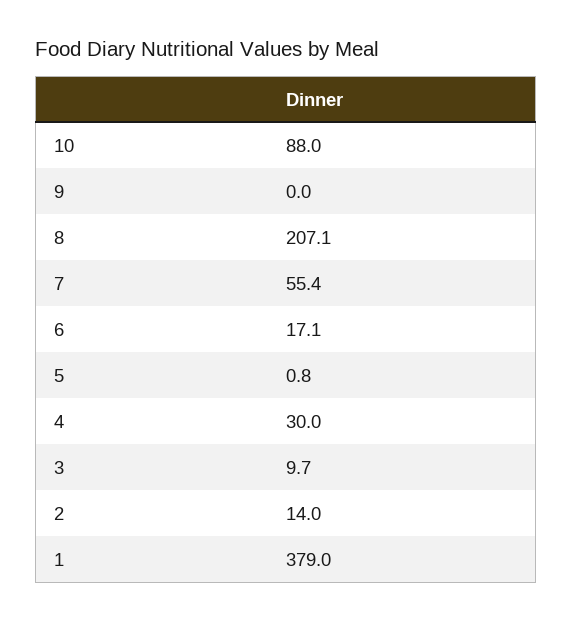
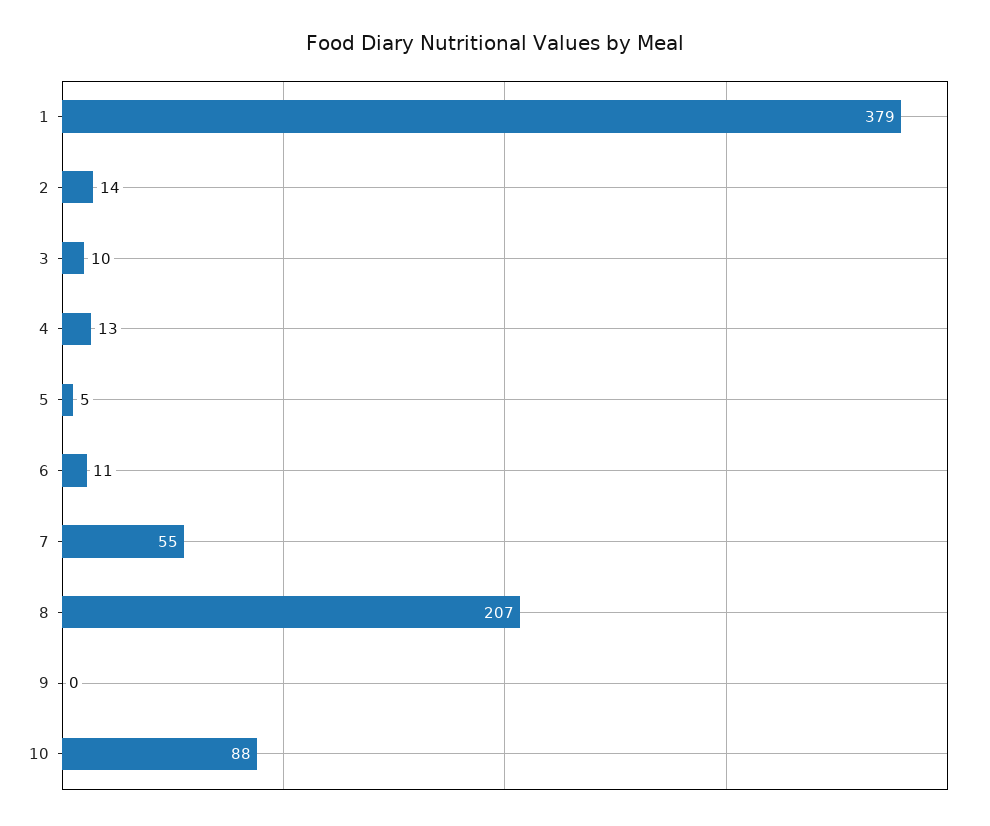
  {
    "10": 88,
    "9": 0,
    "8": 207.1,
    "7": 55.4,
-   "6": 17.1,
+   "6": 11,
-   "5": 0.8,
+   "5": 5,
-   "4": 30,
+   "4": 13,
    "3": 9.7,
    "2": 14,
    "1": 379
  }

